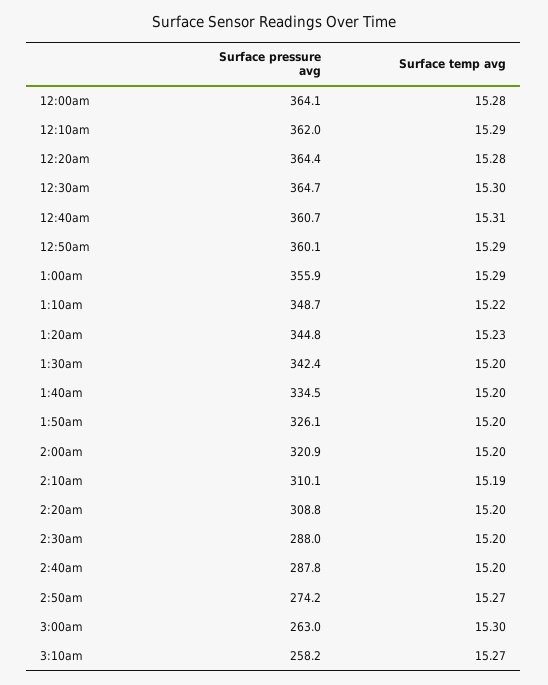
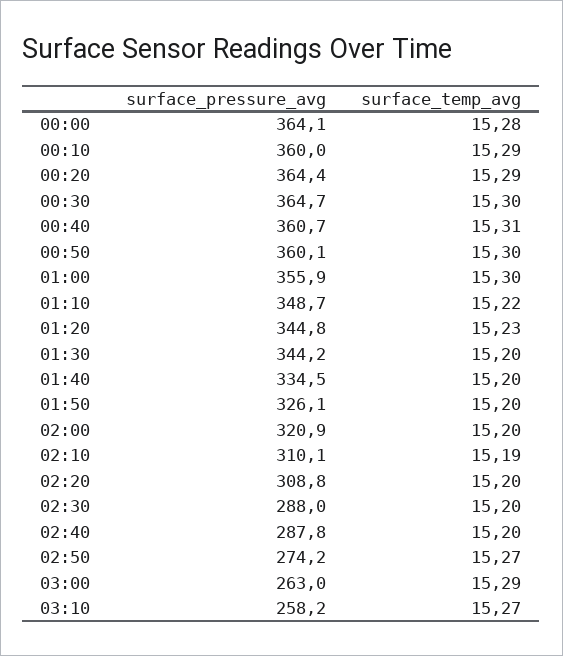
  {
    "Surface pressure avg": {
      "12:00am": 364.1,
-     "12:10am": 362,
+     "12:10am": 360,
      "12:20am": 364.4,
      "12:30am": 364.7,
      "12:40am": 360.7,
      "12:50am": 360.1,
      "1:00am": 355.9,
      "1:10am": 348.7,
      "1:20am": 344.8,
-     "1:30am": 342.4,
+     "1:30am": 344.2,
      "1:40am": 334.5,
      "1:50am": 326.1,
      "2:00am": 320.9,
      "2:10am": 310.1,
      "2:20am": 308.8,
      "2:30am": 288,
      "2:40am": 287.8,
      "2:50am": 274.2,
      "3:00am": 263,
      "3:10am": 258.2
    },
    "Surface temp avg": {
      "12:00am": 15.28,
      "12:10am": 15.29,
-     "12:20am": 15.28,
+     "12:20am": 15.29,
      "12:30am": 15.3,
      "12:40am": 15.31,
-     "12:50am": 15.29,
+     "12:50am": 15.3,
-     "1:00am": 15.29,
+     "1:00am": 15.3,
      "1:10am": 15.22,
      "1:20am": 15.23,
      "1:30am": 15.2,
      "1:40am": 15.2,
      "1:50am": 15.2,
      "2:00am": 15.2,
      "2:10am": 15.19,
      "2:20am": 15.2,
      "2:30am": 15.2,
      "2:40am": 15.2,
      "2:50am": 15.27,
-     "3:00am": 15.3,
+     "3:00am": 15.29,
      "3:10am": 15.27
    }
  }

